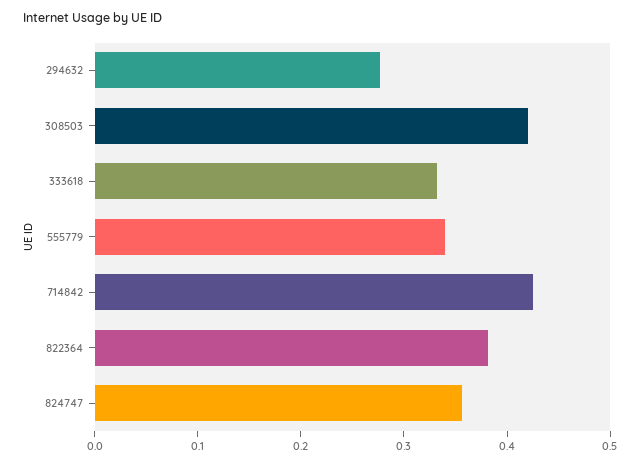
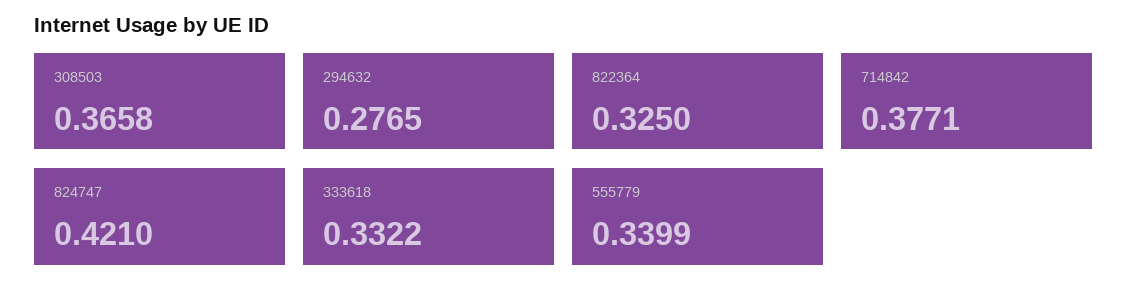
  {
    "294632": 0.2765,
-   "308503": 0.42,
+   "308503": 0.3658,
    "333618": 0.3322,
    "555779": 0.3399,
-   "714842": 0.42,
+   "714842": 0.3771,
-   "822364": 0.38,
+   "822364": 0.325,
-   "824747": 0.36
+   "824747": 0.421
  }

